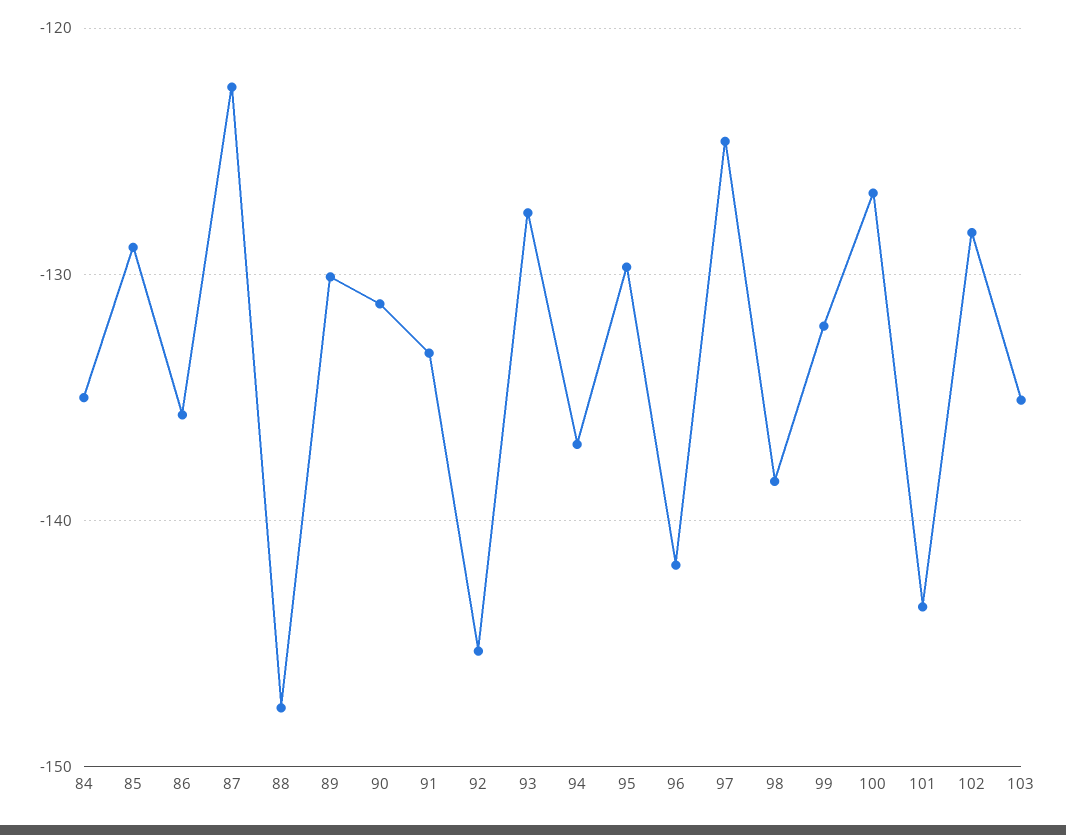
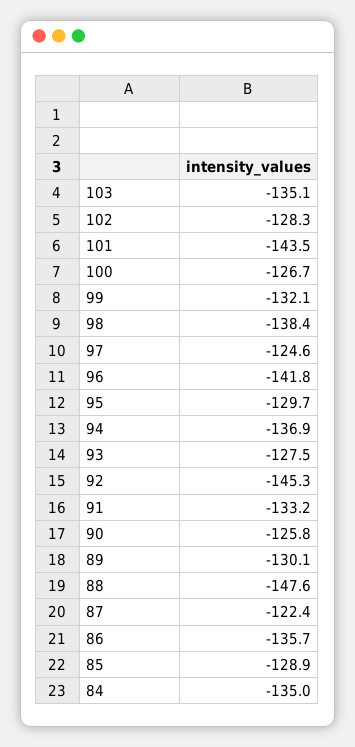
  {
    "84": -135,
    "85": -128.9,
    "86": -135.7,
    "87": -122.4,
    "88": -147.6,
    "89": -130.1,
-   "90": -131,
+   "90": -125.8,
    "91": -133.2,
    "92": -145.3,
    "93": -127.5,
    "94": -136.9,
    "95": -129.7,
    "96": -141.8,
    "97": -124.6,
    "98": -138.4,
    "99": -132.1,
    "100": -126.7,
    "101": -143.5,
    "102": -128.3,
    "103": -135.1
  }

